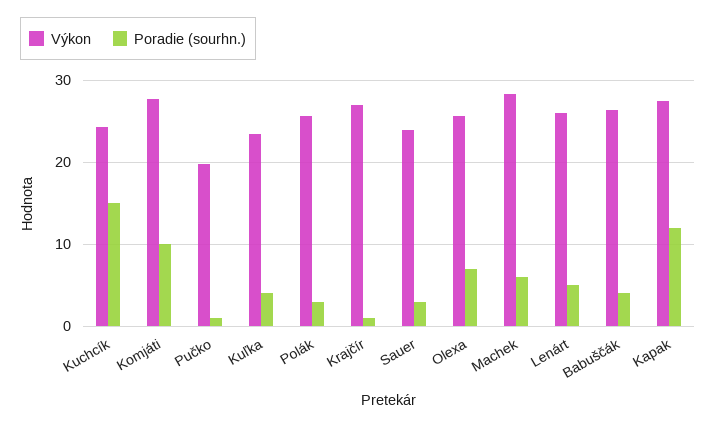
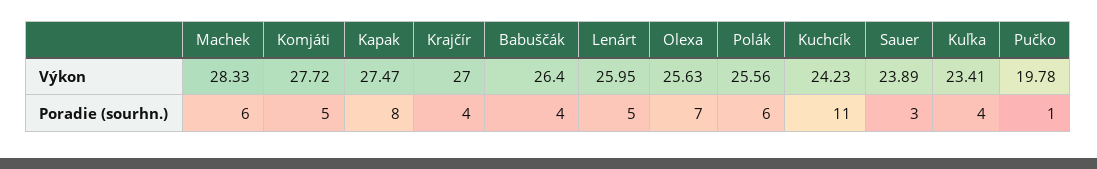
  {
    "Výkon": {
      "Kuchcík": 24.23,
      "Komjáti": 27.72,
      "Pučko": 19.78,
      "Kuľka": 23.41,
      "Polák": 25.56,
      "Krajčír": 27,
      "Sauer": 23.89,
      "Olexa": 25.63,
      "Machek": 28.33,
      "Lenárt": 25.95,
      "Babuščák": 26.4,
      "Kapak": 27.47
    },
    "Poradie (sourhn.)": {
-     "Kuchcík": 15,
+     "Kuchcík": 11,
-     "Komjáti": 10,
+     "Komjáti": 5,
      "Pučko": 1,
      "Kuľka": 4,
-     "Polák": 3,
+     "Polák": 6,
-     "Krajčír": 1,
+     "Krajčír": 4,
      "Sauer": 3,
      "Olexa": 7,
      "Machek": 6,
      "Lenárt": 5,
      "Babuščák": 4,
-     "Kapak": 12
+     "Kapak": 8
    }
  }

